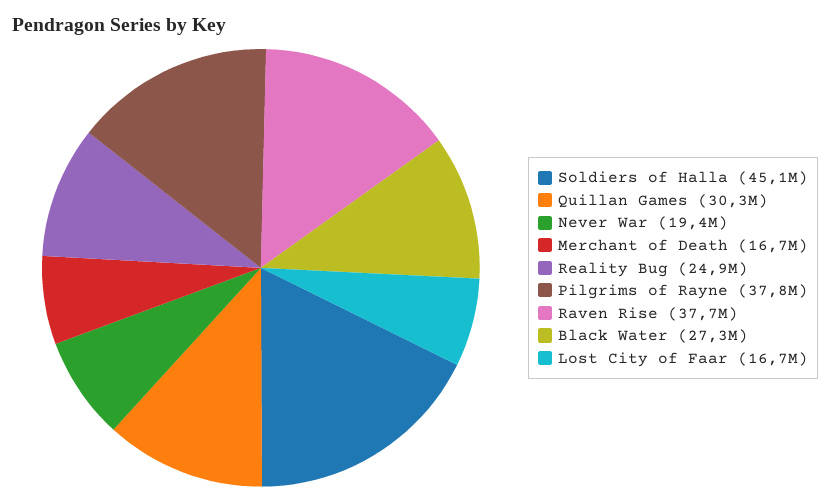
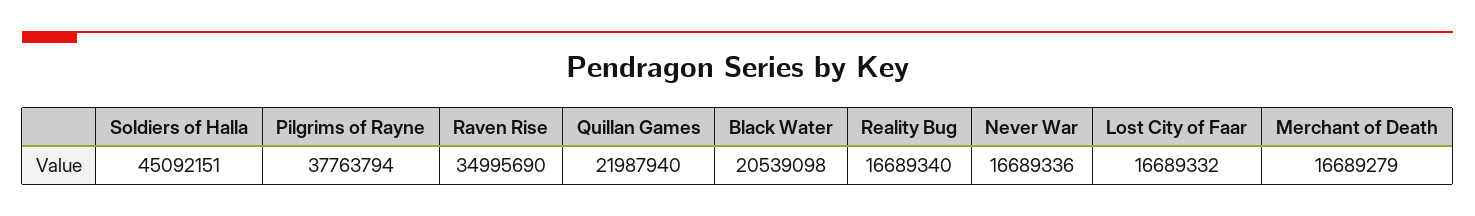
  {
    "Soldiers of Halla": 45092151,
-   "Quillan Games": 30300000,
+   "Quillan Games": 21987940,
-   "Never War": 19400000,
+   "Never War": 16689336,
    "Merchant of Death": 16689279,
-   "Reality Bug": 24900000,
+   "Reality Bug": 16689340,
    "Pilgrims of Rayne": 37763794,
-   "Raven Rise": 37700000,
+   "Raven Rise": 34995690,
-   "Black Water": 27300000,
+   "Black Water": 20539098,
    "Lost City of Faar": 16689332
  }

